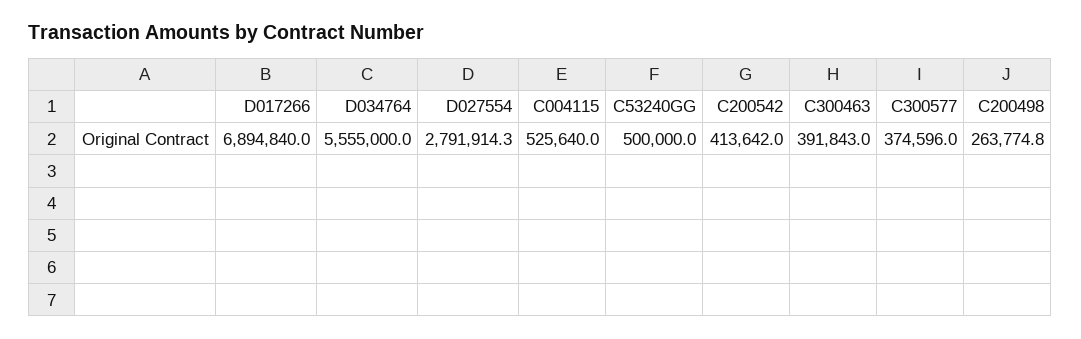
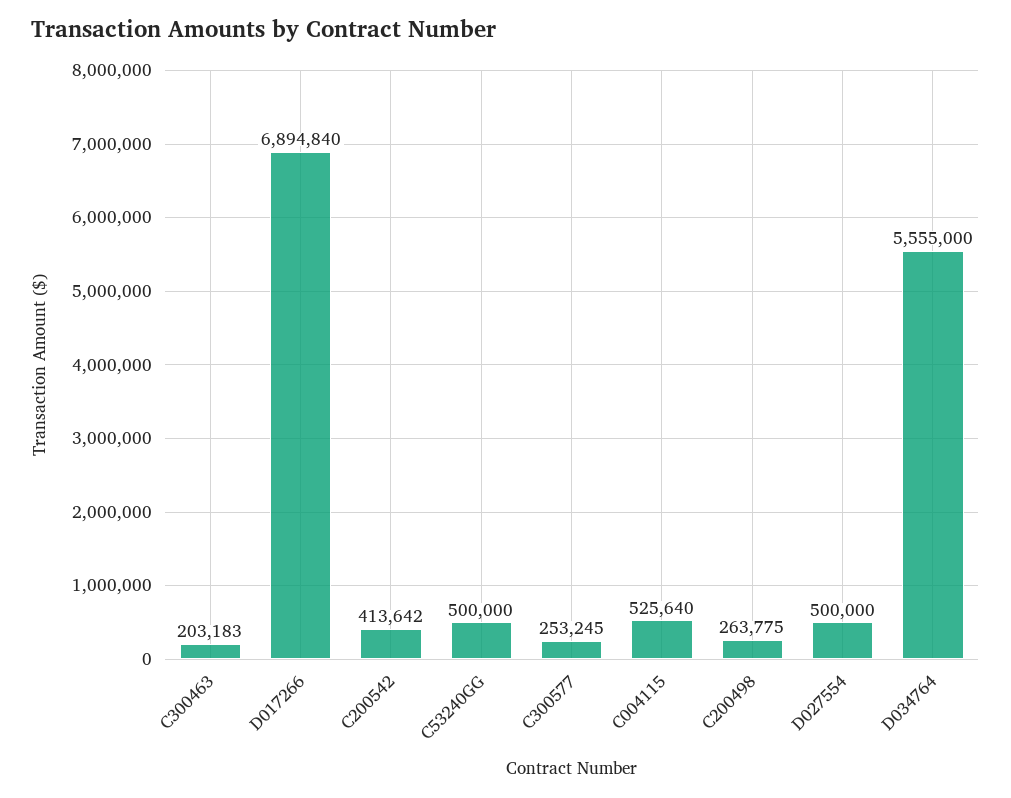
  {
    "D017266": 6894840,
    "D034764": 5555000,
-   "D027554": 2791914.3,
+   "D027554": 500000,
    "C004115": 525640,
    "C53240GG": 500000,
    "C200542": 413642,
-   "C300463": 391843,
+   "C300463": 203183,
-   "C300577": 374596,
+   "C300577": 253245,
-   "C200498": 263774.8
+   "C200498": 263775
  }

